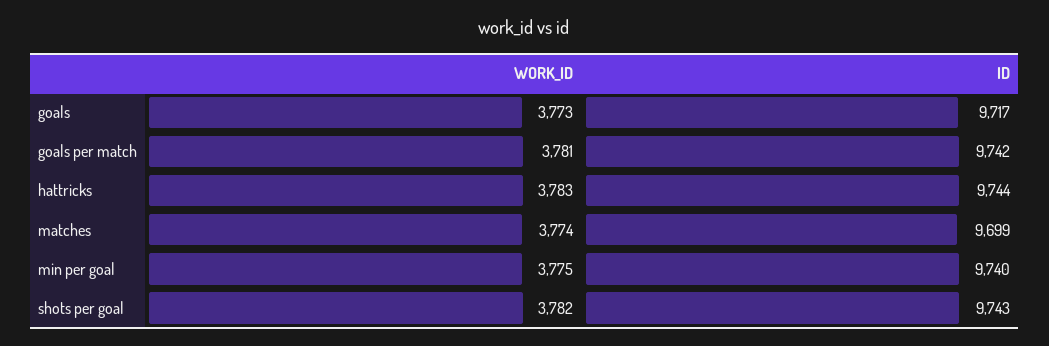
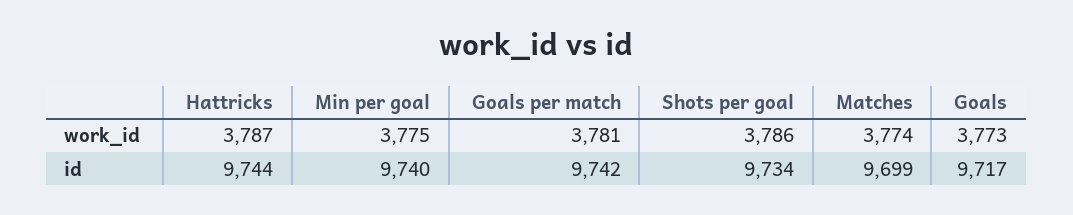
  {
    "WORK_ID": {
      "goals": 3773,
      "goals per match": 3781,
-     "hattricks": 3783,
+     "hattricks": 3787,
      "matches": 3774,
      "min per goal": 3775,
-     "shots per goal": 3782
+     "shots per goal": 3786
    },
    "ID": {
      "goals": 9717,
      "goals per match": 9742,
      "hattricks": 9744,
      "matches": 9699,
      "min per goal": 9740,
-     "shots per goal": 9743
+     "shots per goal": 9734
    }
  }

